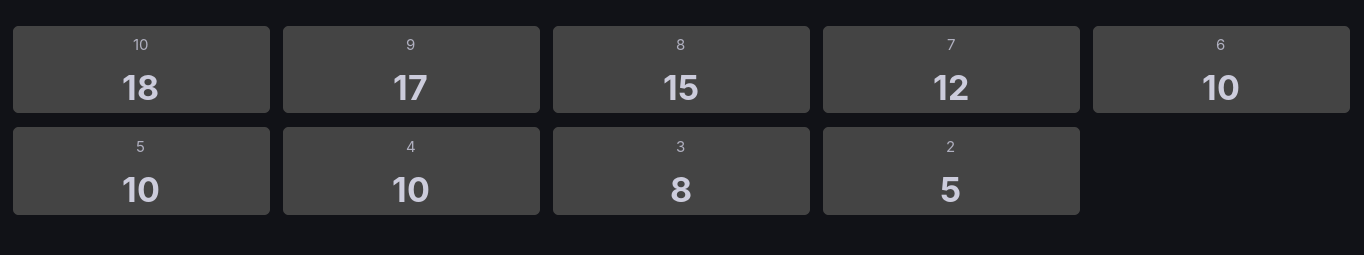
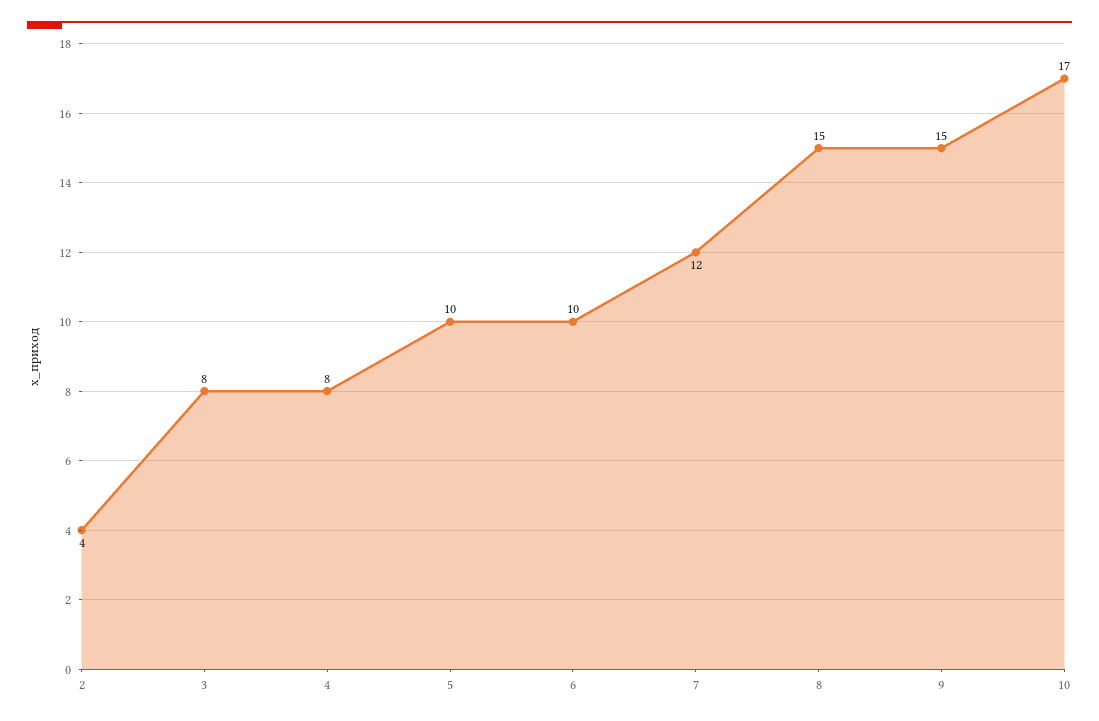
  {
-   "10": 18,
+   "10": 17,
-   "9": 17,
+   "9": 15,
    "8": 15,
    "7": 12,
    "6": 10,
    "5": 10,
-   "4": 10,
+   "4": 8,
    "3": 8,
-   "2": 5
+   "2": 4
  }

